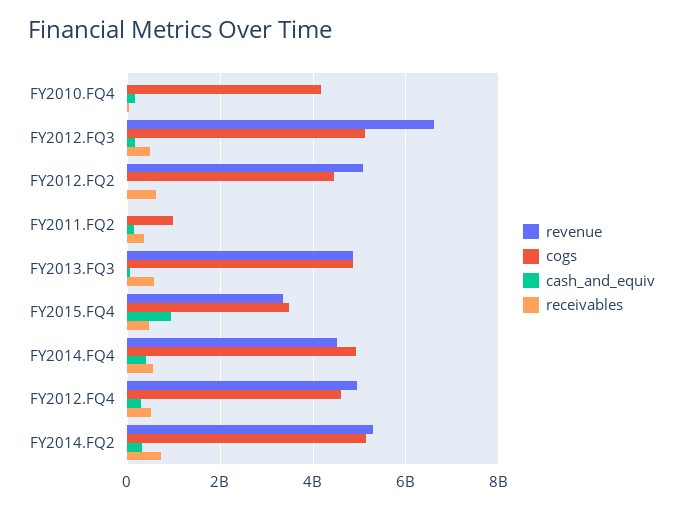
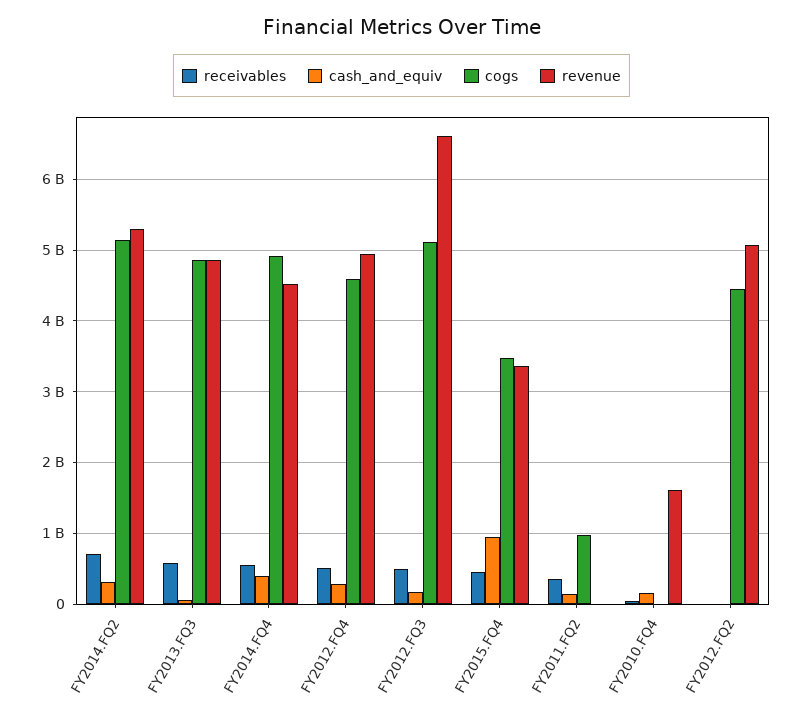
  {
    "revenue": {
-     "FY2010.FQ4": 0,
+     "FY2010.FQ4": 1600000000,
      "FY2012.FQ3": 6600000000,
      "FY2012.FQ2": 5100000000,
      "FY2011.FQ2": 0,
      "FY2013.FQ3": 4900000000,
      "FY2015.FQ4": 3400000000,
      "FY2014.FQ4": 4500000000,
      "FY2012.FQ4": 5000000000,
      "FY2014.FQ2": 5300000000
    },
    "cogs": {
-     "FY2010.FQ4": 4200000000,
+     "FY2010.FQ4": 0,
      "FY2012.FQ3": 5100000000,
      "FY2012.FQ2": 4400000000,
      "FY2011.FQ2": 1000000000,
      "FY2013.FQ3": 4900000000,
      "FY2015.FQ4": 3500000000,
      "FY2014.FQ4": 4900000000,
      "FY2012.FQ4": 4600000000,
      "FY2014.FQ2": 5100000000
    },
    "cash_and_equiv": {
      "FY2010.FQ4": 200000000,
      "FY2012.FQ3": 200000000,
      "FY2012.FQ2": 0,
      "FY2011.FQ2": 100000000,
      "FY2013.FQ3": 100000000,
      "FY2015.FQ4": 900000000,
      "FY2014.FQ4": 400000000,
      "FY2012.FQ4": 300000000,
      "FY2014.FQ2": 300000000
    },
    "receivables": {
      "FY2010.FQ4": 0,
      "FY2012.FQ3": 500000000,
-     "FY2012.FQ2": 600000000,
+     "FY2012.FQ2": 0,
      "FY2011.FQ2": 400000000,
      "FY2013.FQ3": 600000000,
      "FY2015.FQ4": 500000000,
      "FY2014.FQ4": 600000000,
      "FY2012.FQ4": 500000000,
      "FY2014.FQ2": 700000000
    }
  }

